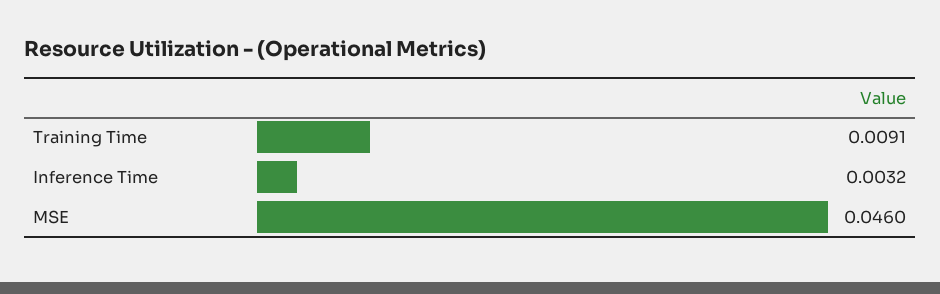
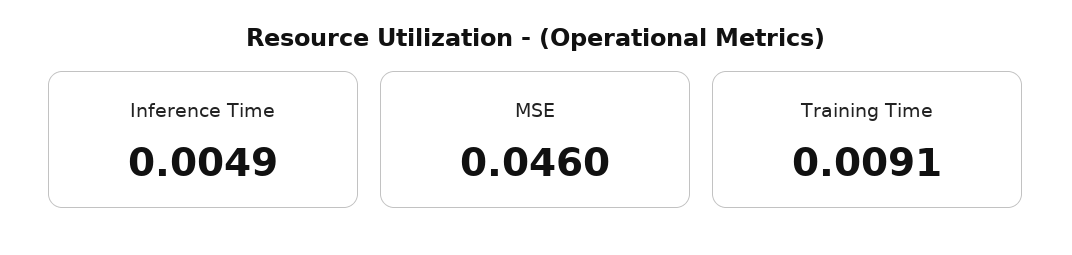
  {
    "Training Time": 0.0091,
-   "Inference Time": 0.0032,
+   "Inference Time": 0.0049,
    "MSE": 0.046
  }

